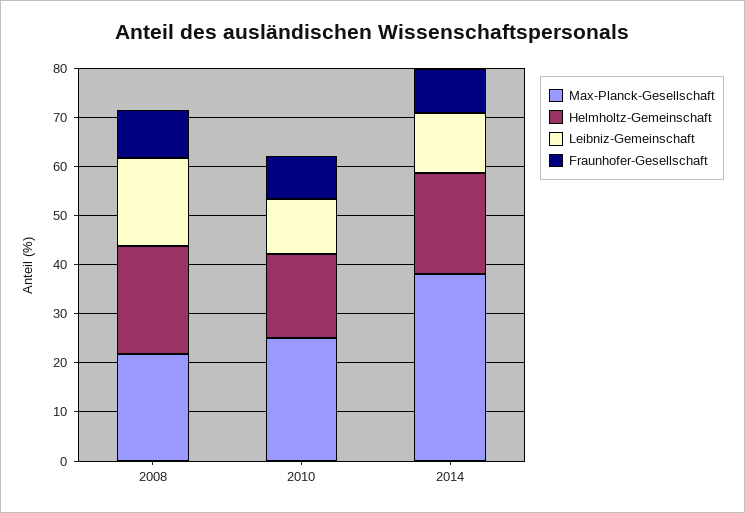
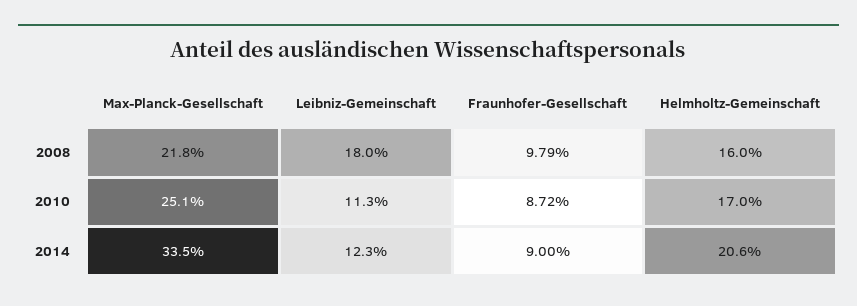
  {
    "Max-Planck-Gesellschaft": {
      "2008": 21.8,
      "2010": 25.1,
-     "2014": 38
+     "2014": 33.5
    },
    "Helmholtz-Gemeinschaft": {
-     "2008": 22,
+     "2008": 16,
      "2010": 17,
      "2014": 20.6
    },
    "Leibniz-Gemeinschaft": {
      "2008": 18,
      "2010": 11.3,
      "2014": 12.3
    },
    "Fraunhofer-Gesellschaft": {
      "2008": 9.79,
      "2010": 8.72,
      "2014": 9
    }
  }

